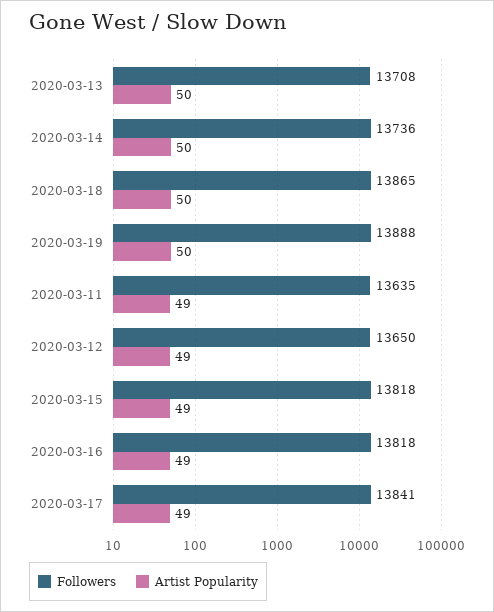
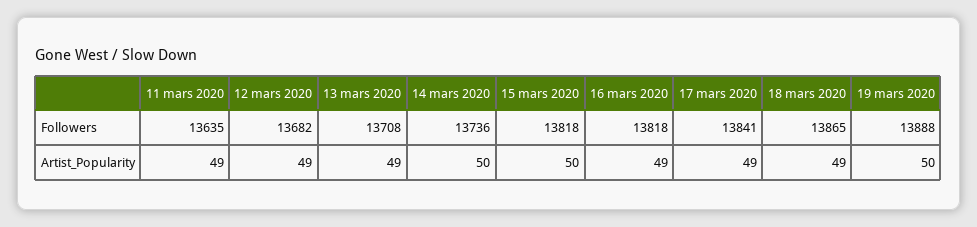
  {
    "Followers": {
      "2020-03-13": 13708,
      "2020-03-14": 13736,
      "2020-03-18": 13865,
      "2020-03-19": 13888,
      "2020-03-11": 13635,
-     "2020-03-12": 13650,
+     "2020-03-12": 13682,
      "2020-03-15": 13818,
      "2020-03-16": 13818,
      "2020-03-17": 13841
    },
    "Artist Popularity": {
-     "2020-03-13": 50,
+     "2020-03-13": 49,
      "2020-03-14": 50,
-     "2020-03-18": 50,
+     "2020-03-18": 49,
      "2020-03-19": 50,
      "2020-03-11": 49,
      "2020-03-12": 49,
-     "2020-03-15": 49,
+     "2020-03-15": 50,
      "2020-03-16": 49,
      "2020-03-17": 49
    }
  }

